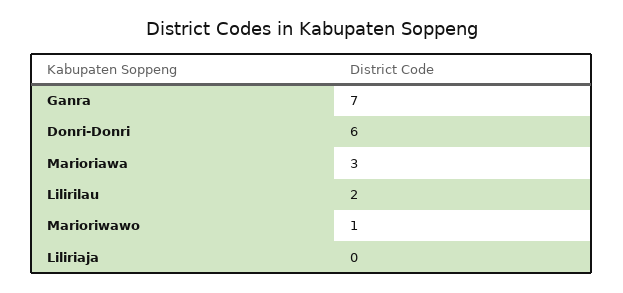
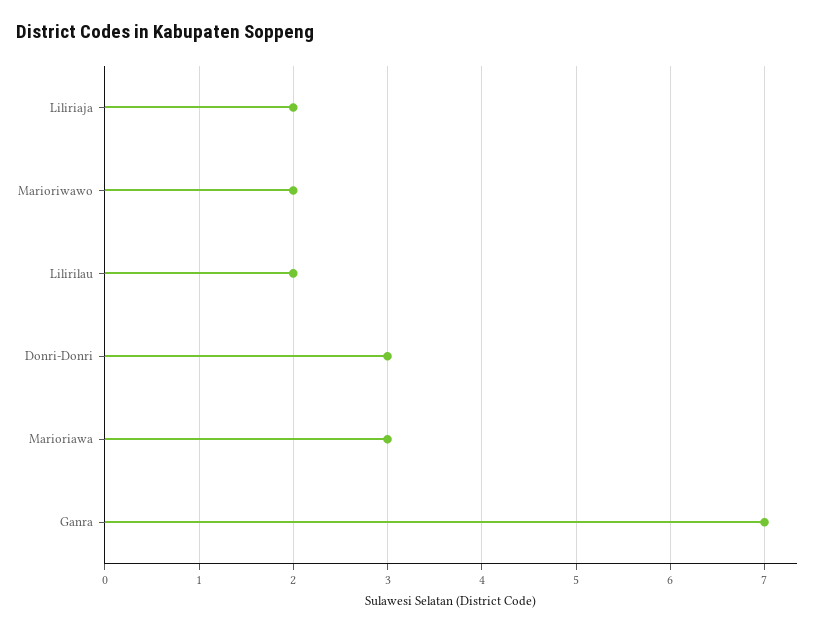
  {
    "Ganra": 7,
-   "Donri-Donri": 6,
+   "Donri-Donri": 3,
    "Marioriawa": 3,
    "Lilirilau": 2,
-   "Marioriwawo": 1,
+   "Marioriwawo": 2,
-   "Liliriaja": 0
+   "Liliriaja": 2
  }

